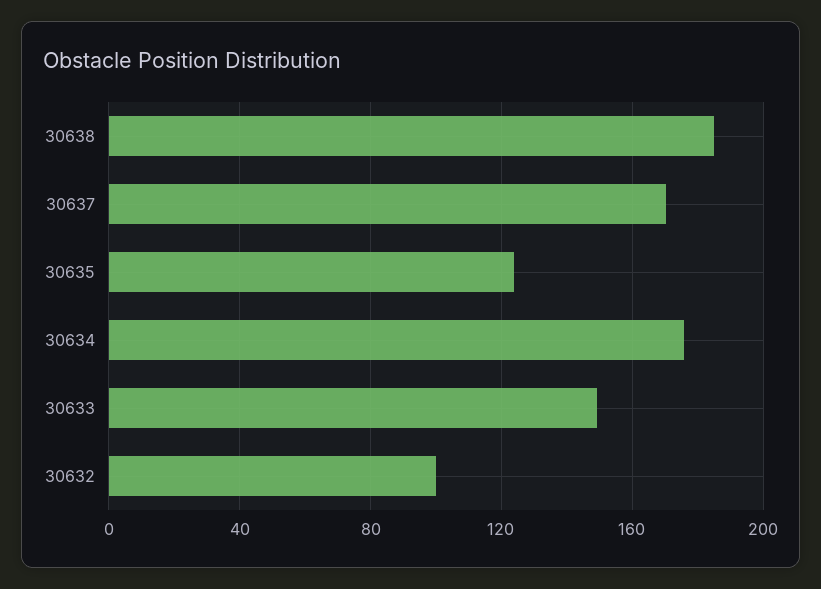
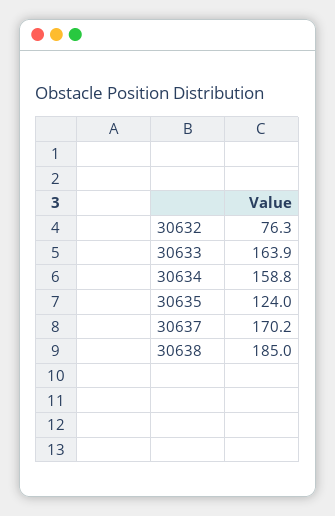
  {
    "30638": 185,
    "30637": 170.2,
    "30635": 124,
-   "30634": 175,
+   "30634": 158.8,
-   "30633": 150,
+   "30633": 163.9,
-   "30632": 100
+   "30632": 76.3
  }

